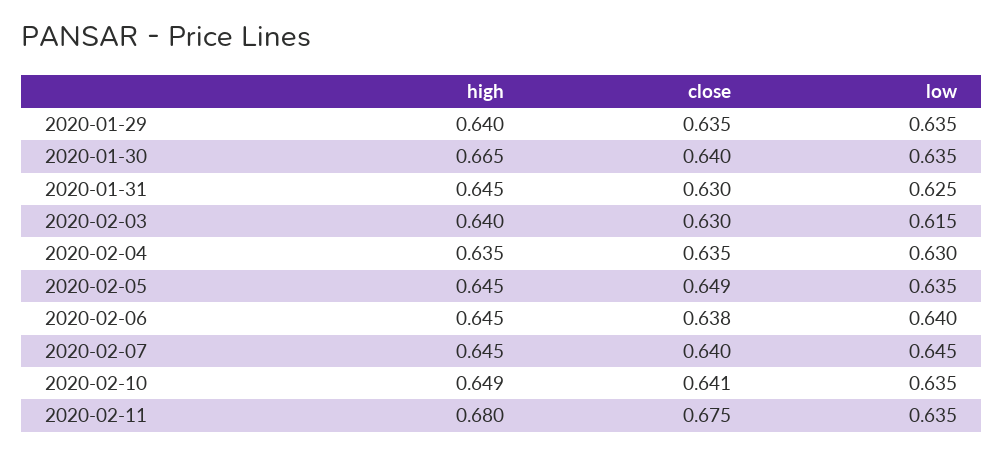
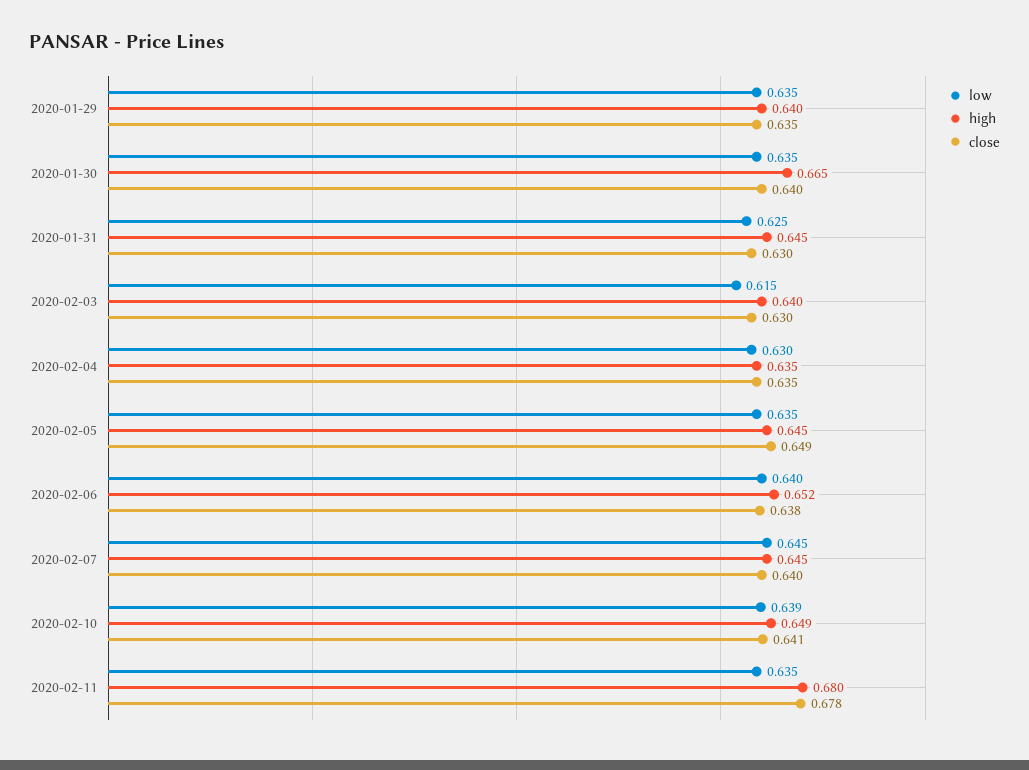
  {
    "high": {
      "2020-01-29": 0.64,
      "2020-01-30": 0.665,
      "2020-01-31": 0.645,
      "2020-02-03": 0.64,
      "2020-02-04": 0.635,
      "2020-02-05": 0.645,
-     "2020-02-06": 0.645,
+     "2020-02-06": 0.652,
      "2020-02-07": 0.645,
      "2020-02-10": 0.649,
      "2020-02-11": 0.68
    },
    "close": {
      "2020-01-29": 0.635,
      "2020-01-30": 0.64,
      "2020-01-31": 0.63,
      "2020-02-03": 0.63,
      "2020-02-04": 0.635,
      "2020-02-05": 0.649,
      "2020-02-06": 0.638,
      "2020-02-07": 0.64,
      "2020-02-10": 0.641,
-     "2020-02-11": 0.675
+     "2020-02-11": 0.678
    },
    "low": {
      "2020-01-29": 0.635,
      "2020-01-30": 0.635,
      "2020-01-31": 0.625,
      "2020-02-03": 0.615,
      "2020-02-04": 0.63,
      "2020-02-05": 0.635,
      "2020-02-06": 0.64,
      "2020-02-07": 0.645,
-     "2020-02-10": 0.635,
+     "2020-02-10": 0.639,
      "2020-02-11": 0.635
    }
  }

